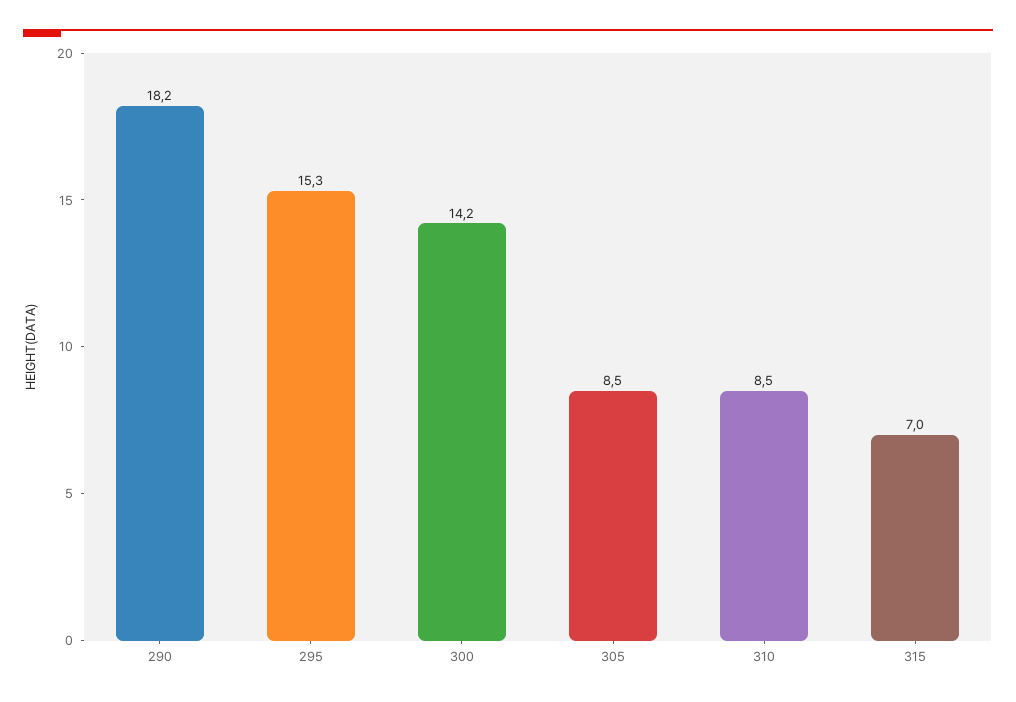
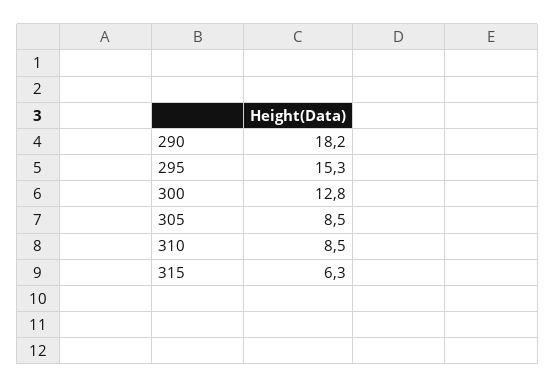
  {
    "290": 18.2,
    "295": 15.3,
-   "300": 14.2,
+   "300": 12.8,
    "305": 8.5,
    "310": 8.5,
-   "315": 7
+   "315": 6.3
  }

